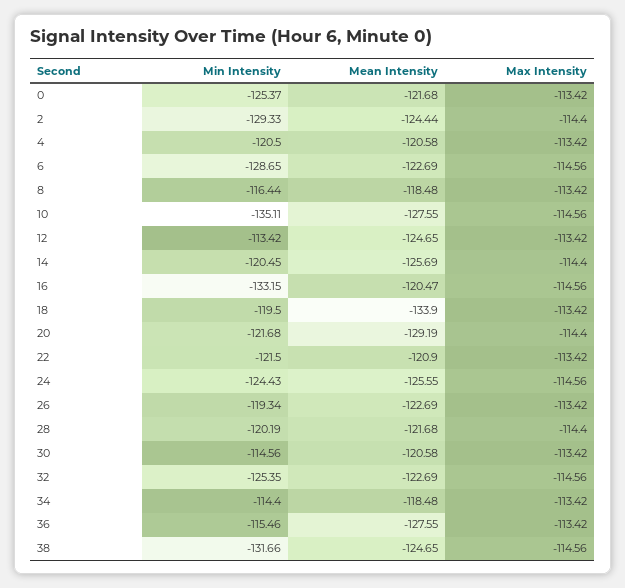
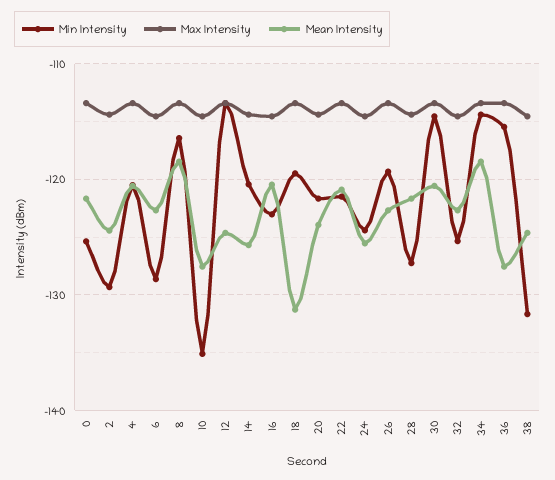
  {
    "Min Intensity": {
      "0": -125.37,
      "2": -129.33,
      "4": -120.5,
      "6": -128.65,
      "8": -116.44,
      "10": -135.11,
      "12": -113.42,
      "14": -120.45,
-     "16": -133.15,
+     "16": -123,
      "18": -119.5,
      "20": -121.68,
      "22": -121.5,
      "24": -124.43,
      "26": -119.34,
-     "28": -120.19,
+     "28": -127,
      "30": -114.56,
      "32": -125.35,
      "34": -114.4,
      "36": -115.46,
      "38": -131.66
    },
    "Mean Intensity": {
      "0": -121.68,
      "2": -124.44,
      "4": -120.58,
      "6": -122.69,
      "8": -118.48,
      "10": -127.55,
      "12": -124.65,
      "14": -125.69,
      "16": -120.47,
-     "18": -133.9,
+     "18": -131,
-     "20": -129.19,
+     "20": -124,
      "22": -120.9,
      "24": -125.55,
      "26": -122.69,
      "28": -121.68,
      "30": -120.58,
      "32": -122.69,
      "34": -118.48,
      "36": -127.55,
      "38": -124.65
    },
    "Max Intensity": {
      "0": -113.42,
      "2": -114.4,
      "4": -113.42,
      "6": -114.56,
      "8": -113.42,
      "10": -114.56,
      "12": -113.42,
      "14": -114.4,
      "16": -114.56,
      "18": -113.42,
      "20": -114.4,
      "22": -113.42,
      "24": -114.56,
      "26": -113.42,
      "28": -114.4,
      "30": -113.42,
      "32": -114.56,
      "34": -113.42,
      "36": -113.42,
      "38": -114.56
    }
  }

